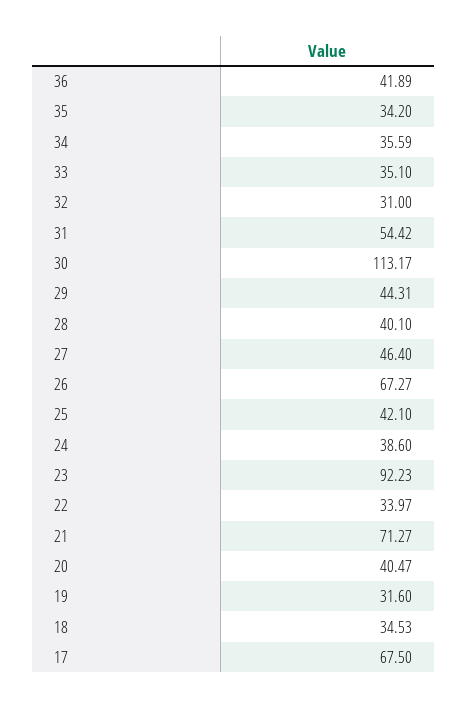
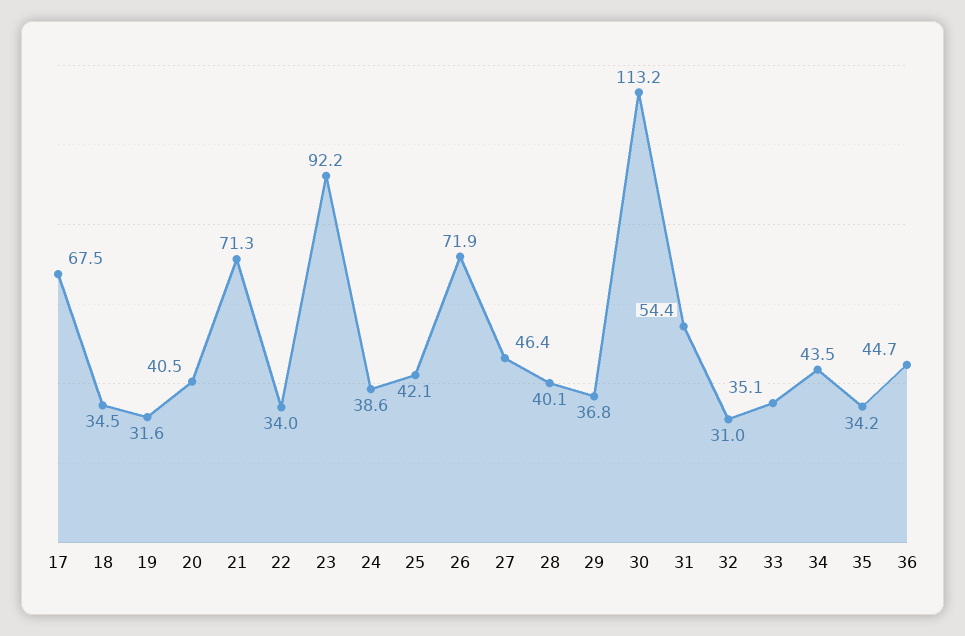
  {
-   "36": 41.89,
+   "36": 44.7,
    "35": 34.2,
-   "34": 35.59,
+   "34": 43.5,
    "33": 35.1,
    "32": 31,
    "31": 54.42,
    "30": 113.17,
-   "29": 44.31,
+   "29": 36.8,
    "28": 40.1,
    "27": 46.4,
-   "26": 67.27,
+   "26": 71.9,
    "25": 42.1,
    "24": 38.6,
    "23": 92.23,
    "22": 33.97,
    "21": 71.27,
    "20": 40.47,
    "19": 31.6,
    "18": 34.53,
    "17": 67.5
  }

